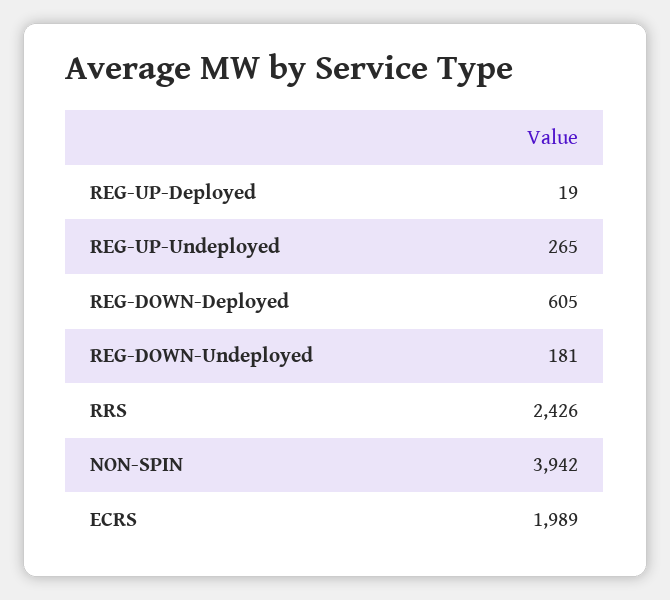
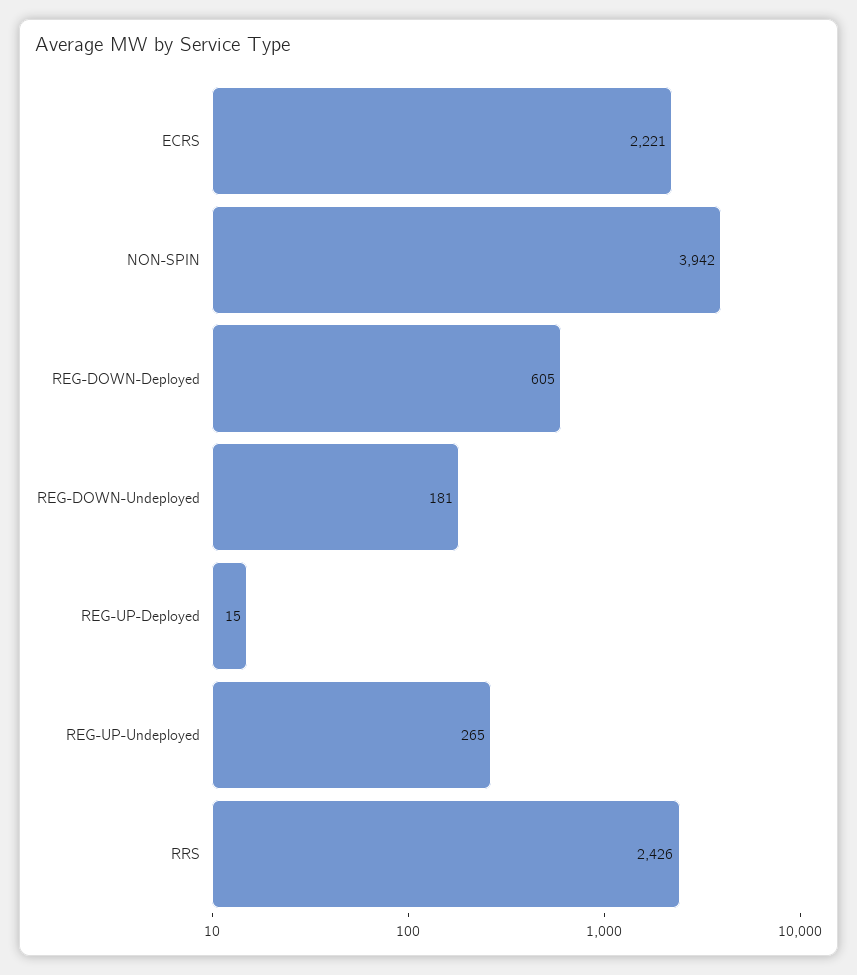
  {
-   "REG-UP-Deployed": 19,
+   "REG-UP-Deployed": 15,
    "REG-UP-Undeployed": 265,
    "REG-DOWN-Deployed": 605,
    "REG-DOWN-Undeployed": 181,
    "RRS": 2426,
    "NON-SPIN": 3942,
-   "ECRS": 1989
+   "ECRS": 2221
  }

